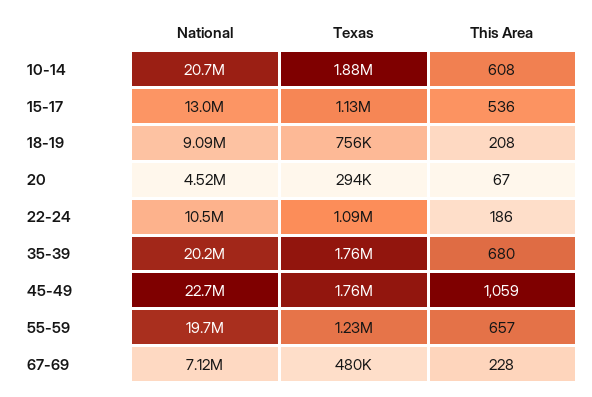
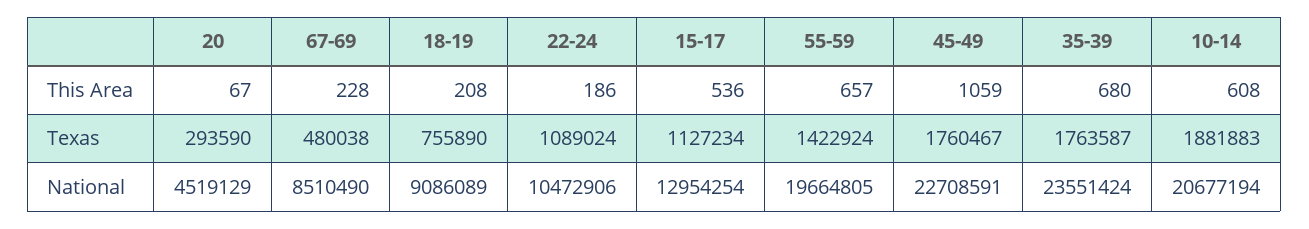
  {
    "National": {
      "10-14": 20677194,
      "15-17": 12954254,
      "18-19": 9086089,
      "20": 4519129,
      "22-24": 10472906,
-     "35-39": 20200000,
+     "35-39": 23551424,
      "45-49": 22708591,
      "55-59": 19664805,
-     "67-69": 7120000
+     "67-69": 8510490
    },
    "Texas": {
      "10-14": 1881883,
      "15-17": 1127234,
      "18-19": 755890,
      "20": 293590,
      "22-24": 1089024,
      "35-39": 1763587,
      "45-49": 1760467,
-     "55-59": 1230000,
+     "55-59": 1422924,
      "67-69": 480038
    },
    "This Area": {
      "10-14": 608,
      "15-17": 536,
      "18-19": 208,
      "20": 67,
      "22-24": 186,
      "35-39": 680,
      "45-49": 1059,
      "55-59": 657,
      "67-69": 228
    }
  }

